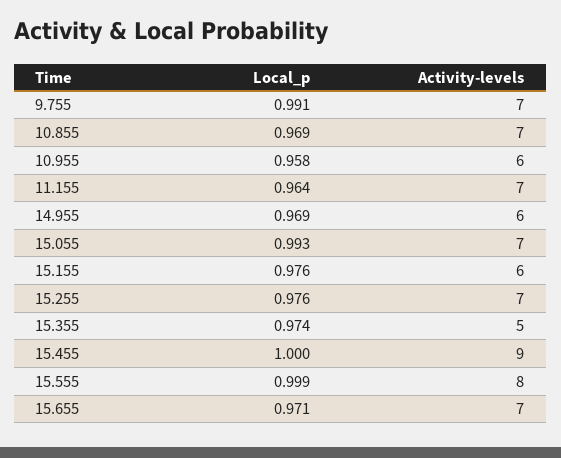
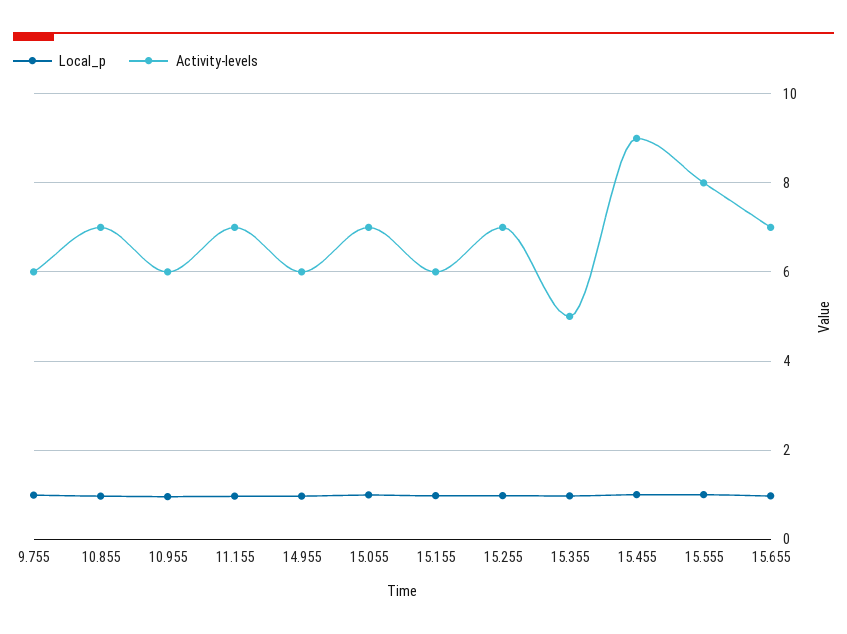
  {
    "Local_p": {
      "9.755": 0.991,
      "10.855": 0.969,
      "10.955": 0.958,
      "11.155": 0.964,
      "14.955": 0.969,
      "15.055": 0.993,
      "15.155": 0.976,
      "15.255": 0.976,
      "15.355": 0.974,
      "15.455": 1,
      "15.555": 0.999,
      "15.655": 0.971
    },
    "Activity-levels": {
-     "9.755": 7,
+     "9.755": 6,
      "10.855": 7,
      "10.955": 6,
      "11.155": 7,
      "14.955": 6,
      "15.055": 7,
      "15.155": 6,
      "15.255": 7,
      "15.355": 5,
      "15.455": 9,
      "15.555": 8,
      "15.655": 7
    }
  }

